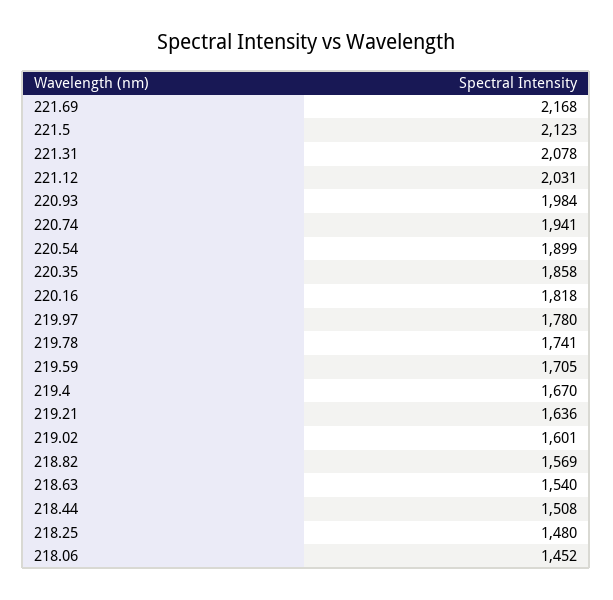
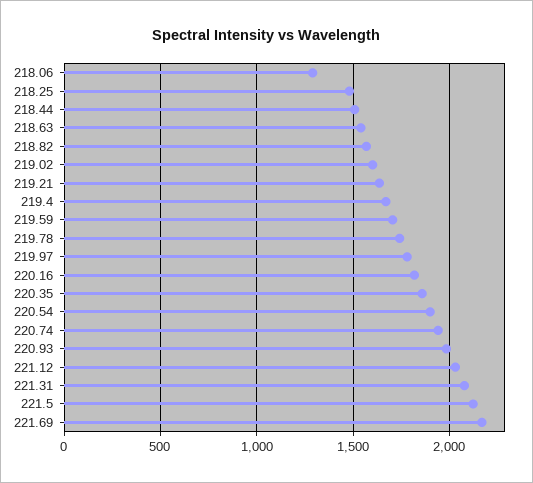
  {
    "221.69": 2168,
    "221.5": 2123,
    "221.31": 2078,
    "221.12": 2031,
    "220.93": 1984,
    "220.74": 1941,
    "220.54": 1899,
    "220.35": 1858,
    "220.16": 1818,
    "219.97": 1780,
    "219.78": 1741,
    "219.59": 1705,
    "219.4": 1670,
    "219.21": 1636,
    "219.02": 1601,
    "218.82": 1569,
    "218.63": 1540,
    "218.44": 1508,
    "218.25": 1480,
-   "218.06": 1452
+   "218.06": 1300
  }

